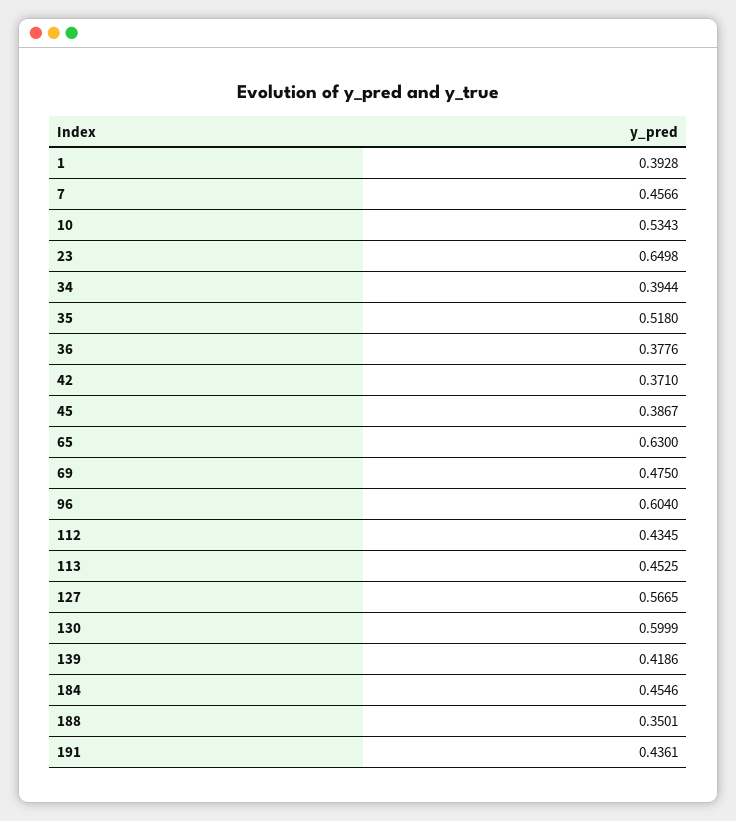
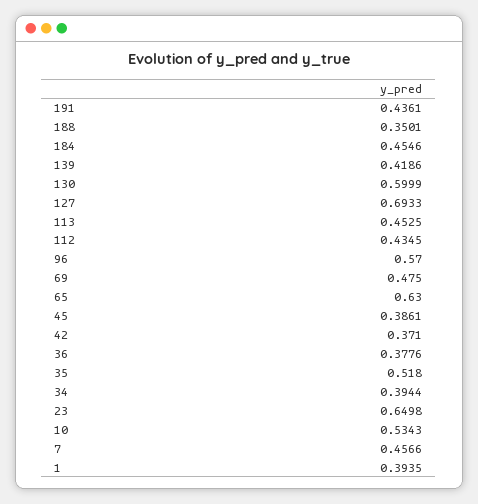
  {
-   "1": 0.3928,
+   "1": 0.3935,
    "7": 0.4566,
    "10": 0.5343,
    "23": 0.6498,
    "34": 0.3944,
    "35": 0.518,
    "36": 0.3776,
    "42": 0.371,
-   "45": 0.3867,
+   "45": 0.3861,
    "65": 0.63,
    "69": 0.475,
-   "96": 0.604,
+   "96": 0.57,
    "112": 0.4345,
    "113": 0.4525,
-   "127": 0.5665,
+   "127": 0.6933,
    "130": 0.5999,
    "139": 0.4186,
    "184": 0.4546,
    "188": 0.3501,
    "191": 0.4361
  }

